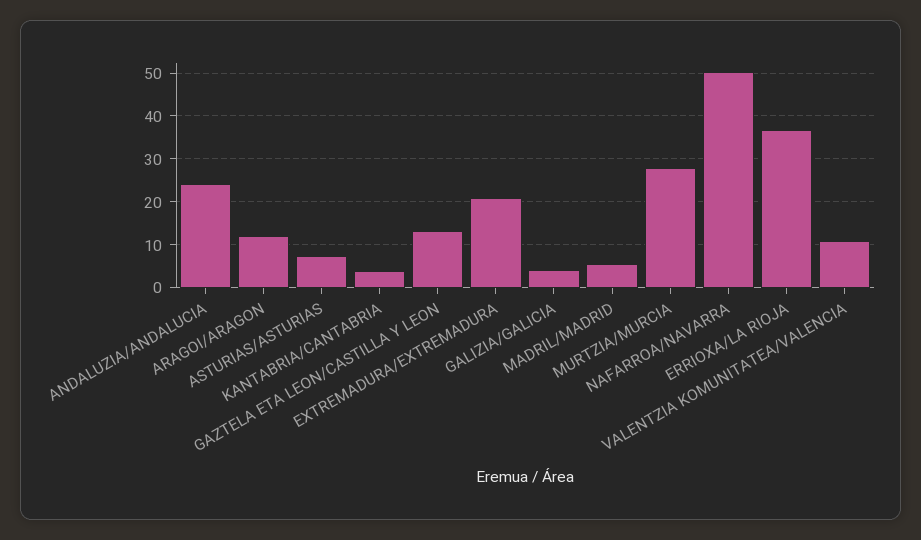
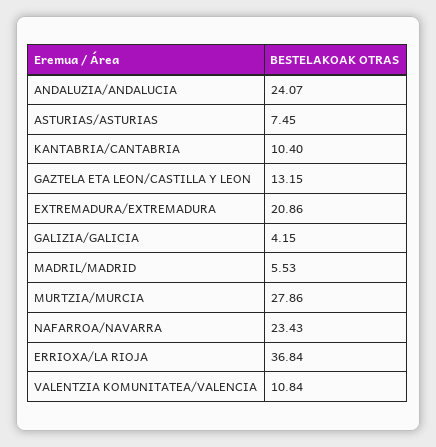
  {
    "ANDALUZIA/ANDALUCIA": 24.07,
-   "ARAGOI/ARAGON": 12,
    "ASTURIAS/ASTURIAS": 7.45,
-   "KANTABRIA/CANTABRIA": 4,
+   "KANTABRIA/CANTABRIA": 10.4,
    "GAZTELA ETA LEON/CASTILLA Y LEON": 13.15,
    "EXTREMADURA/EXTREMADURA": 20.86,
    "GALIZIA/GALICIA": 4.15,
    "MADRIL/MADRID": 5.53,
    "MURTZIA/MURCIA": 27.86,
-   "NAFARROA/NAVARRA": 50,
+   "NAFARROA/NAVARRA": 23.43,
    "ERRIOXA/LA RIOJA": 36.84,
    "VALENTZIA KOMUNITATEA/VALENCIA": 10.84
  }

